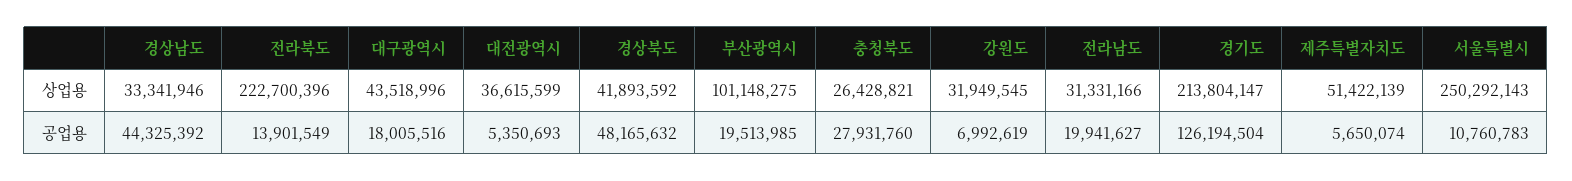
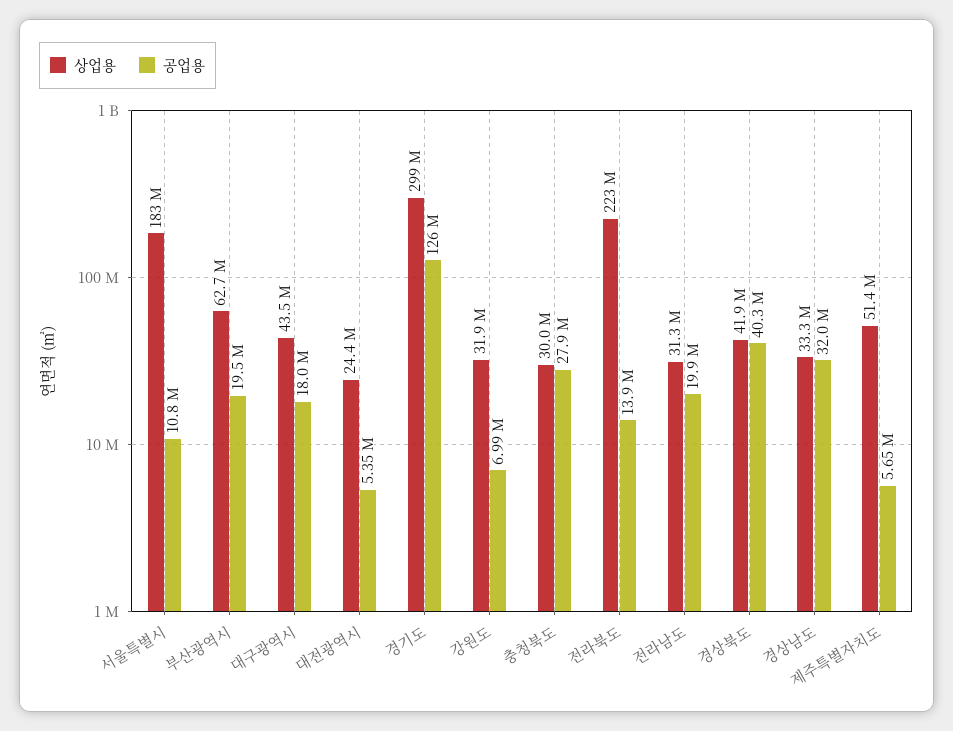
  {
    "상업용": {
      "경상남도": 33341946,
      "전라북도": 222700396,
      "대구광역시": 43518996,
-     "대전광역시": 36615599,
+     "대전광역시": 24400000,
      "경상북도": 41893592,
-     "부산광역시": 101148275,
+     "부산광역시": 62700000,
-     "충청북도": 26428821,
+     "충청북도": 30000000,
      "강원도": 31949545,
      "전라남도": 31331166,
-     "경기도": 213804147,
+     "경기도": 299000000,
      "제주특별자치도": 51422139,
-     "서울특별시": 250292143
+     "서울특별시": 183000000
    },
    "공업용": {
-     "경상남도": 44325392,
+     "경상남도": 32000000,
      "전라북도": 13901549,
      "대구광역시": 18005516,
      "대전광역시": 5350693,
-     "경상북도": 48165632,
+     "경상북도": 40300000,
      "부산광역시": 19513985,
      "충청북도": 27931760,
      "강원도": 6992619,
      "전라남도": 19941627,
      "경기도": 126194504,
      "제주특별자치도": 5650074,
      "서울특별시": 10760783
    }
  }

